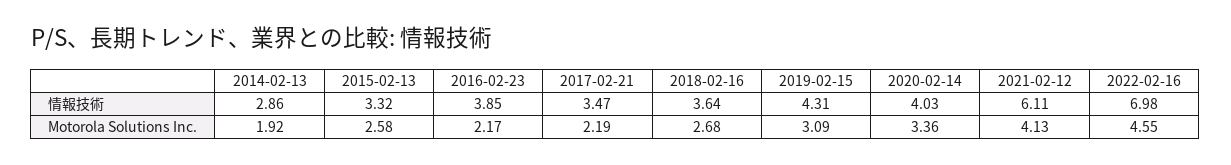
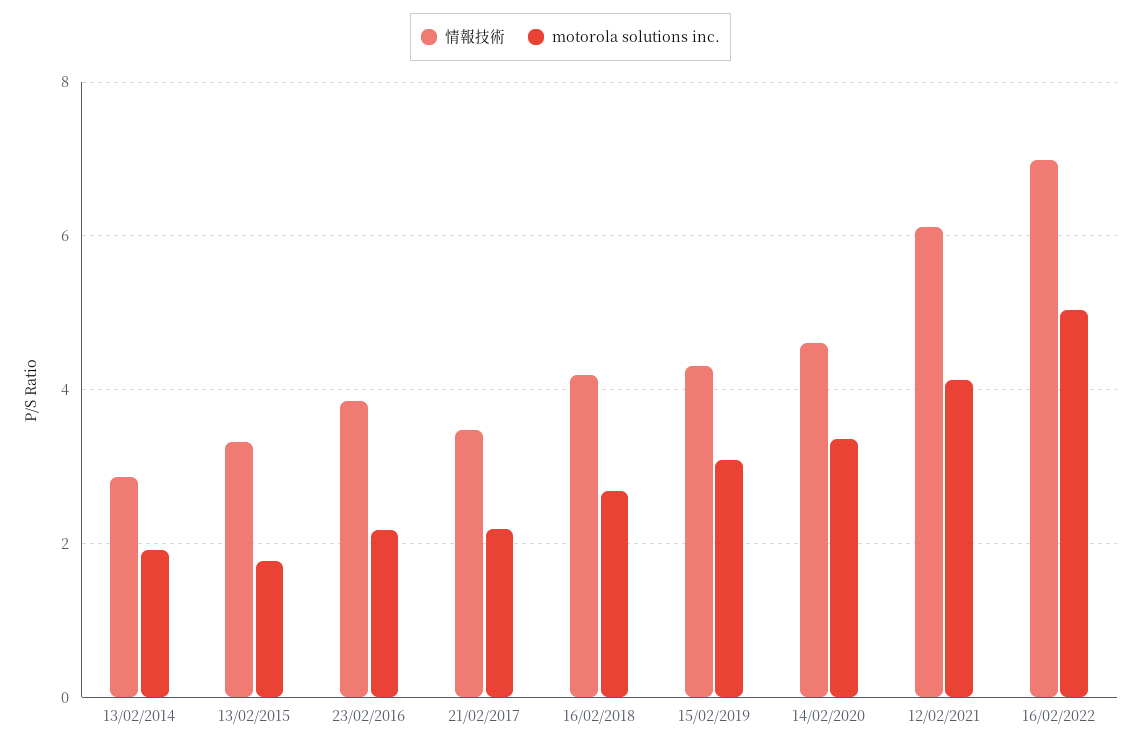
  {
    "情報技術": {
      "2014-02-13": 2.86,
      "2015-02-13": 3.32,
      "2016-02-23": 3.85,
      "2017-02-21": 3.47,
-     "2018-02-16": 3.64,
+     "2018-02-16": 4.2,
      "2019-02-15": 4.31,
-     "2020-02-14": 4.03,
+     "2020-02-14": 4.6,
      "2021-02-12": 6.11,
      "2022-02-16": 6.98
    },
    "Motorola Solutions Inc.": {
      "2014-02-13": 1.92,
-     "2015-02-13": 2.58,
+     "2015-02-13": 1.8,
      "2016-02-23": 2.17,
      "2017-02-21": 2.19,
      "2018-02-16": 2.68,
      "2019-02-15": 3.09,
      "2020-02-14": 3.36,
      "2021-02-12": 4.13,
-     "2022-02-16": 4.55
+     "2022-02-16": 5
    }
  }

